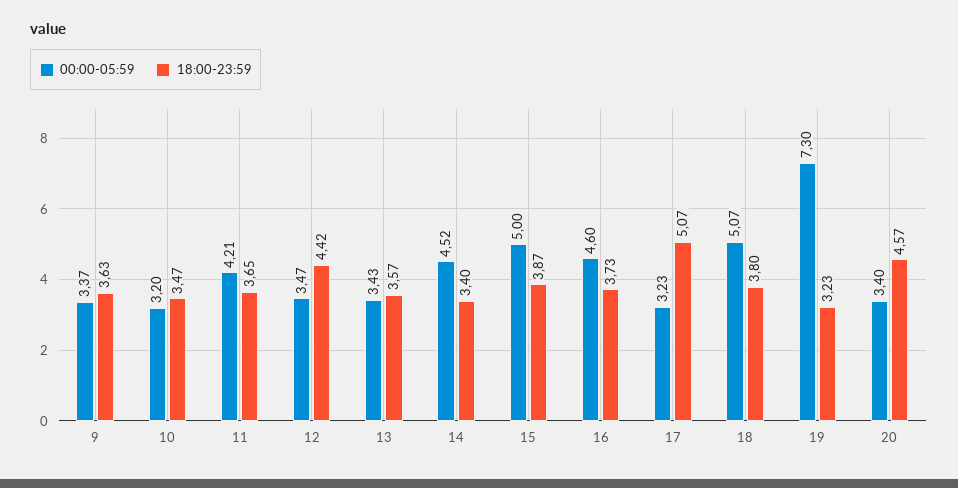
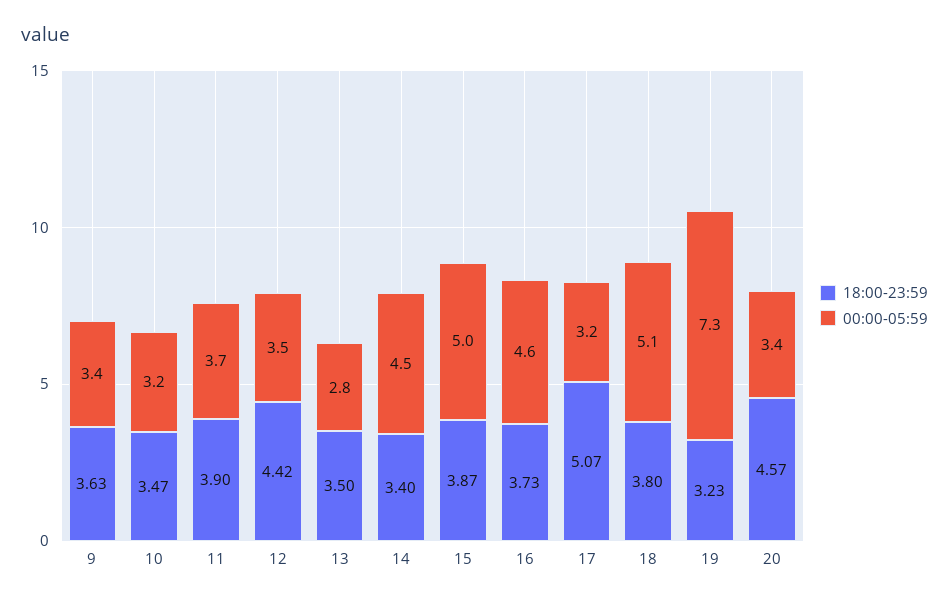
  {
    "00:00-05:59": {
      "9": 3.37,
      "10": 3.2,
-     "11": 4.21,
+     "11": 3.7,
      "12": 3.47,
-     "13": 3.43,
+     "13": 2.8,
      "14": 4.52,
      "15": 5,
      "16": 4.6,
      "17": 3.23,
      "18": 5.07,
      "19": 7.3,
      "20": 3.4
    },
    "18:00-23:59": {
      "9": 3.63,
      "10": 3.47,
-     "11": 3.65,
+     "11": 3.9,
      "12": 4.42,
-     "13": 3.57,
+     "13": 3.5,
      "14": 3.4,
      "15": 3.87,
      "16": 3.73,
      "17": 5.07,
      "18": 3.8,
      "19": 3.23,
      "20": 4.57
    }
  }

